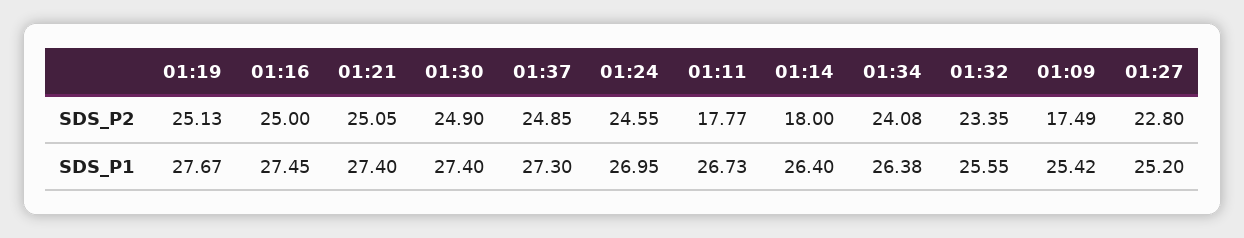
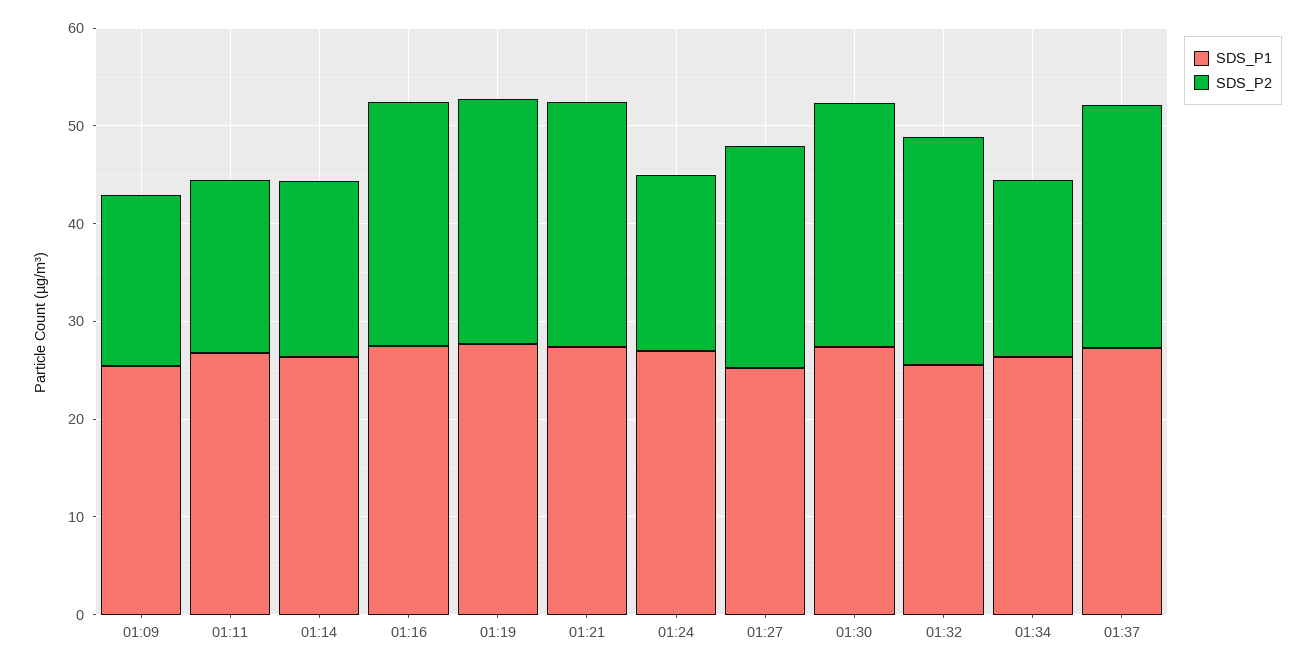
  {
    "SDS_P2": {
      "01:19": 25.13,
      "01:16": 25,
      "01:21": 25.05,
      "01:30": 24.9,
      "01:37": 24.85,
-     "01:24": 24.55,
+     "01:24": 18,
      "01:11": 17.77,
      "01:14": 18,
-     "01:34": 24.08,
+     "01:34": 18,
      "01:32": 23.35,
      "01:09": 17.49,
      "01:27": 22.8
    },
    "SDS_P1": {
      "01:19": 27.67,
      "01:16": 27.45,
      "01:21": 27.4,
      "01:30": 27.4,
      "01:37": 27.3,
      "01:24": 26.95,
      "01:11": 26.73,
      "01:14": 26.4,
      "01:34": 26.38,
      "01:32": 25.55,
      "01:09": 25.42,
      "01:27": 25.2
    }
  }

